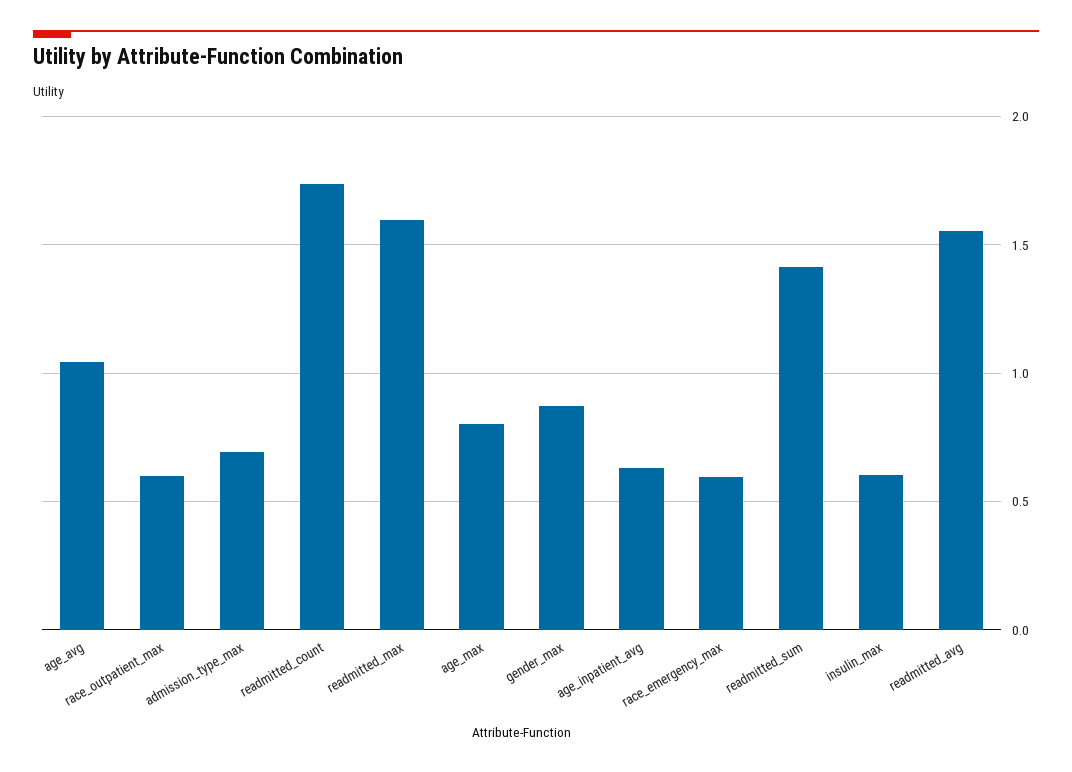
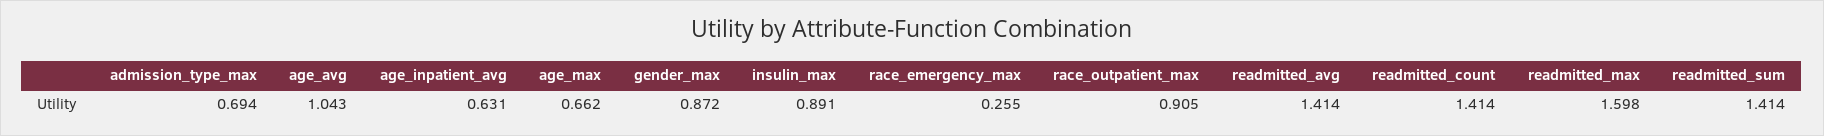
  {
    "age_avg": 1.043,
-   "race_outpatient_max": 0.6,
+   "race_outpatient_max": 0.905,
    "admission_type_max": 0.694,
-   "readmitted_count": 1.75,
+   "readmitted_count": 1.414,
    "readmitted_max": 1.598,
-   "age_max": 0.8,
+   "age_max": 0.662,
    "gender_max": 0.872,
    "age_inpatient_avg": 0.631,
-   "race_emergency_max": 0.6,
+   "race_emergency_max": 0.255,
    "readmitted_sum": 1.414,
-   "insulin_max": 0.6,
+   "insulin_max": 0.891,
-   "readmitted_avg": 1.55
+   "readmitted_avg": 1.414
  }

